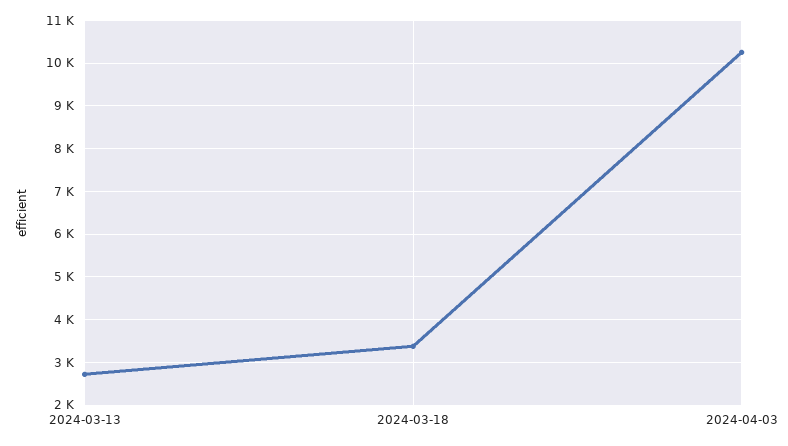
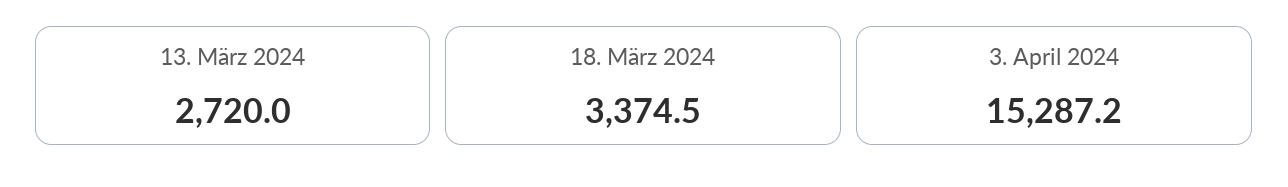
  {
    "2024-03-13": 2720,
    "2024-03-18": 3374.5,
-   "2024-04-03": 10200
+   "2024-04-03": 15287.2
  }

